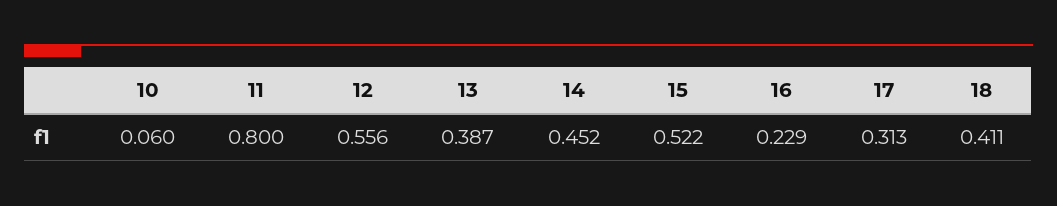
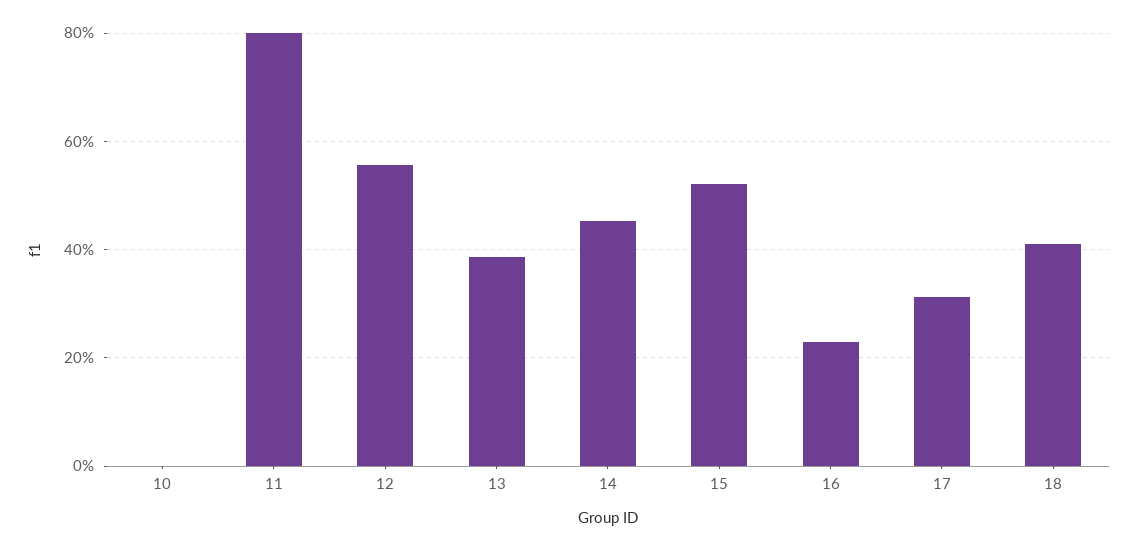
  {
-   "10": 0.06,
+   "10": 0,
    "11": 0.8,
    "12": 0.556,
    "13": 0.387,
    "14": 0.452,
    "15": 0.522,
    "16": 0.229,
    "17": 0.313,
    "18": 0.411
  }

